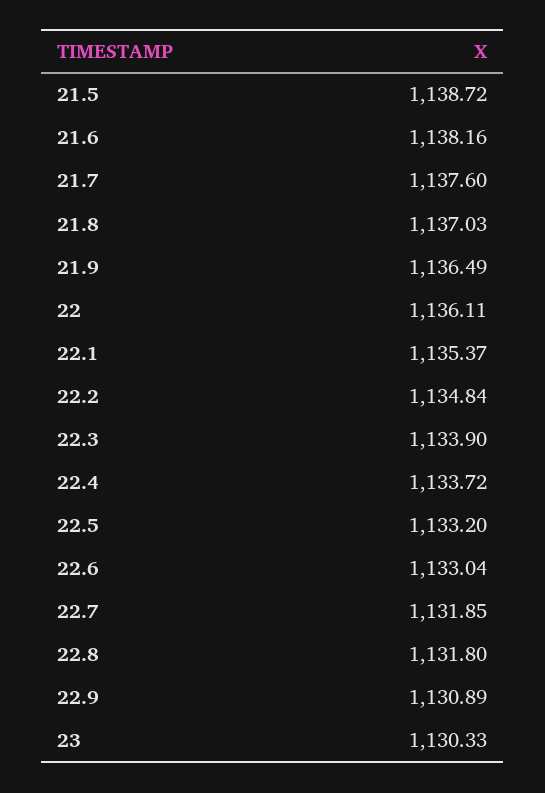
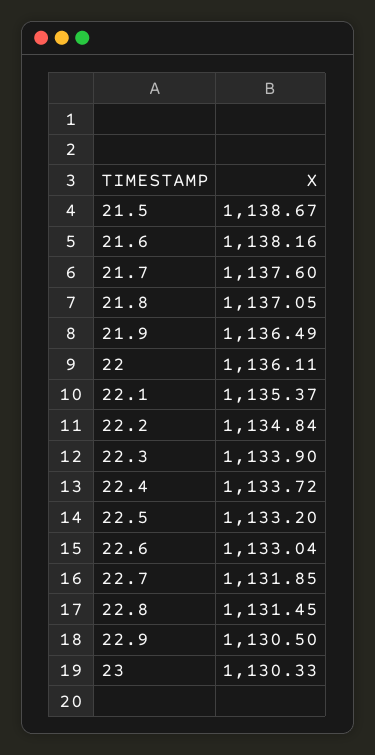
  {
-   "21.5": 1138.72,
+   "21.5": 1138.67,
    "21.6": 1138.16,
    "21.7": 1137.6,
-   "21.8": 1137.03,
+   "21.8": 1137.05,
    "21.9": 1136.49,
    "22": 1136.11,
    "22.1": 1135.37,
    "22.2": 1134.84,
    "22.3": 1133.9,
    "22.4": 1133.72,
    "22.5": 1133.2,
    "22.6": 1133.04,
    "22.7": 1131.85,
-   "22.8": 1131.8,
+   "22.8": 1131.45,
-   "22.9": 1130.89,
+   "22.9": 1130.5,
    "23": 1130.33
  }

